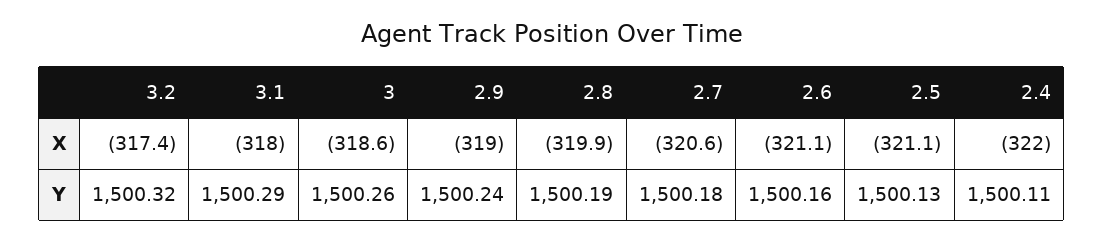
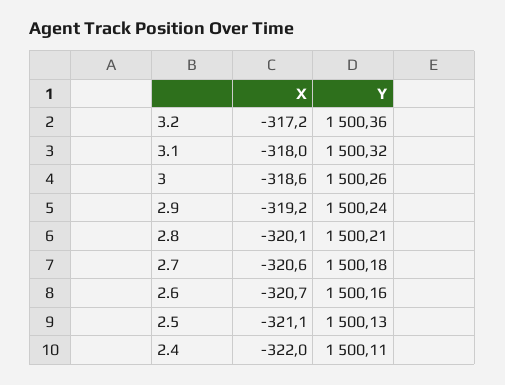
  {
    "3.2": {
-     "X": -317.4,
+     "X": -317.2,
-     "Y": 1500.32
+     "Y": 1500.36
    },
    "3.1": {
      "X": -318,
-     "Y": 1500.29
+     "Y": 1500.32
    },
    "3": {
      "X": -318.6,
      "Y": 1500.26
    },
    "2.9": {
-     "X": -319,
+     "X": -319.2,
      "Y": 1500.24
    },
    "2.8": {
-     "X": -319.9,
+     "X": -320.1,
-     "Y": 1500.19
+     "Y": 1500.21
    },
    "2.7": {
      "X": -320.6,
      "Y": 1500.18
    },
    "2.6": {
-     "X": -321.1,
+     "X": -320.7,
      "Y": 1500.16
    },
    "2.5": {
      "X": -321.1,
      "Y": 1500.13
    },
    "2.4": {
      "X": -322,
      "Y": 1500.11
    }
  }

